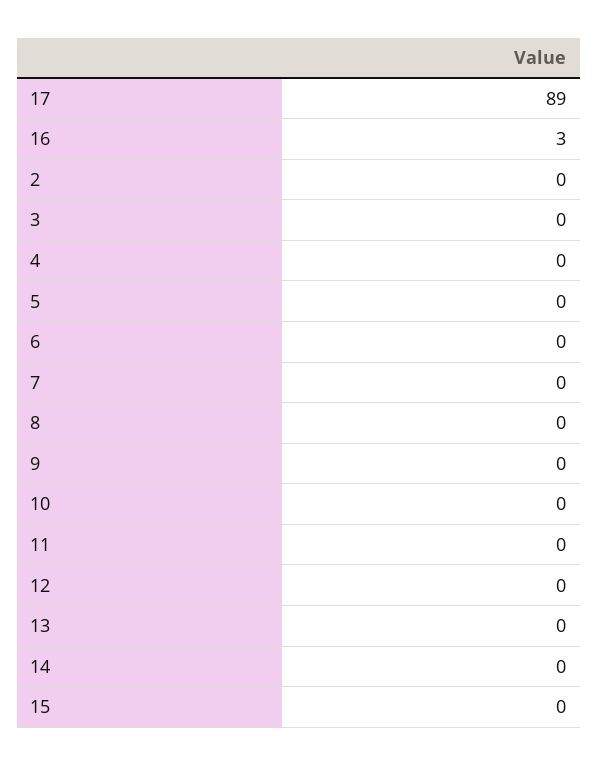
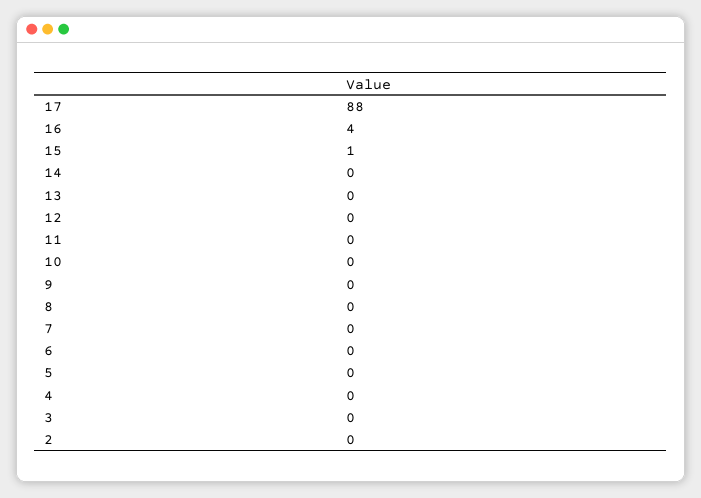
  {
-   "17": 89,
+   "17": 88,
-   "16": 3,
+   "16": 4,
    "2": 0,
    "3": 0,
    "4": 0,
    "5": 0,
    "6": 0,
    "7": 0,
    "8": 0,
    "9": 0,
    "10": 0,
    "11": 0,
    "12": 0,
    "13": 0,
    "14": 0,
-   "15": 0
+   "15": 1
  }

